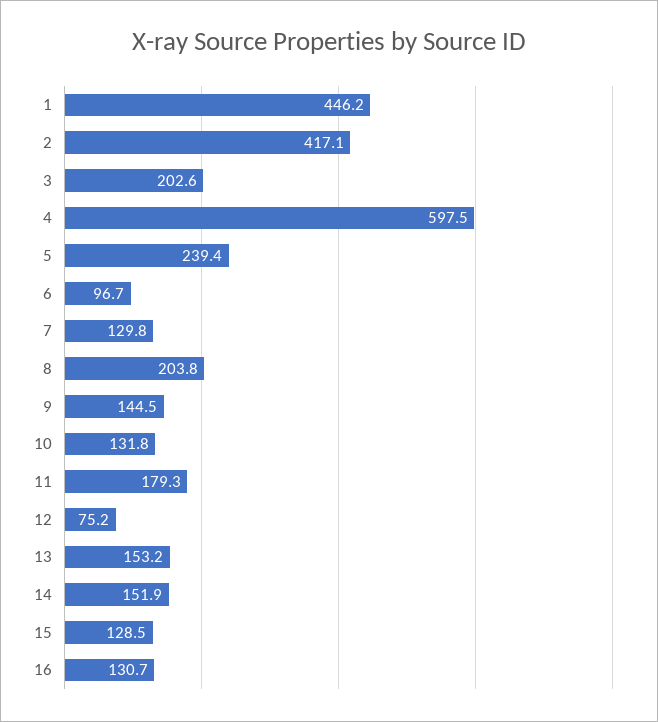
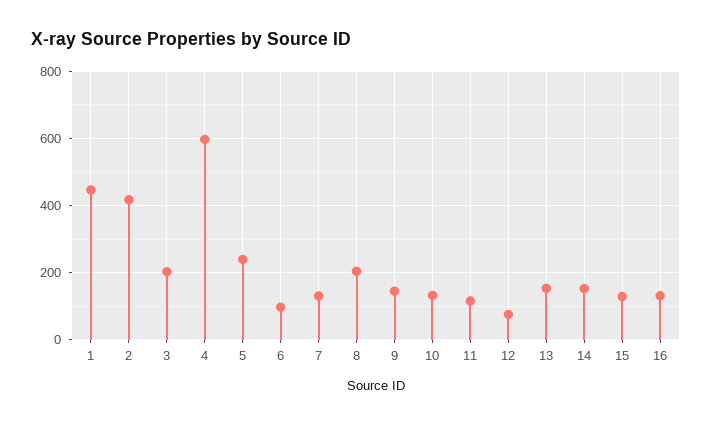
  {
    "1": 446.2,
    "2": 417.1,
    "3": 202.6,
    "4": 597.5,
    "5": 239.4,
    "6": 96.7,
    "7": 129.8,
    "8": 203.8,
    "9": 144.5,
    "10": 131.8,
-   "11": 179.3,
+   "11": 120,
    "12": 75.2,
    "13": 153.2,
    "14": 151.9,
    "15": 128.5,
    "16": 130.7
  }

